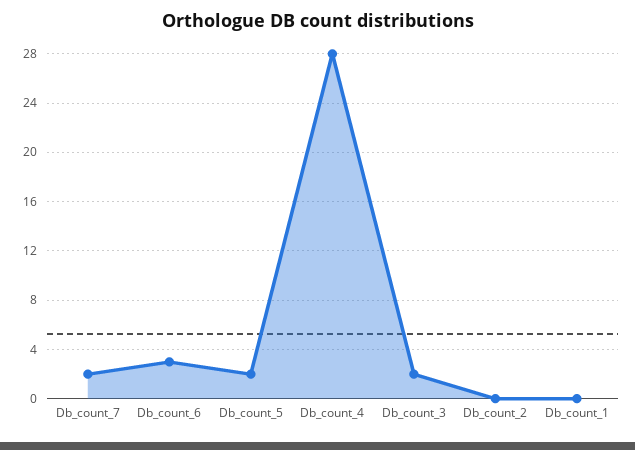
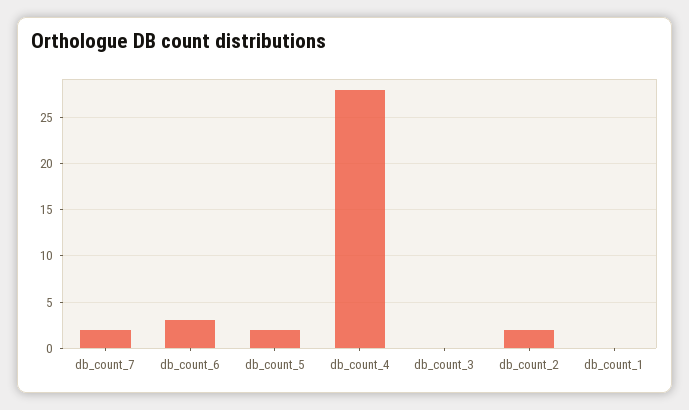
  {
    "Db_count_7": 2,
    "Db_count_6": 3,
    "Db_count_5": 2,
    "Db_count_4": 28,
-   "Db_count_3": 2,
+   "Db_count_3": 0,
-   "Db_count_2": 0,
+   "Db_count_2": 2,
    "Db_count_1": 0
  }

